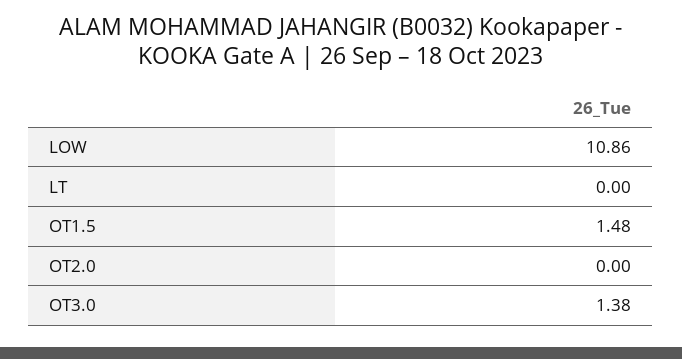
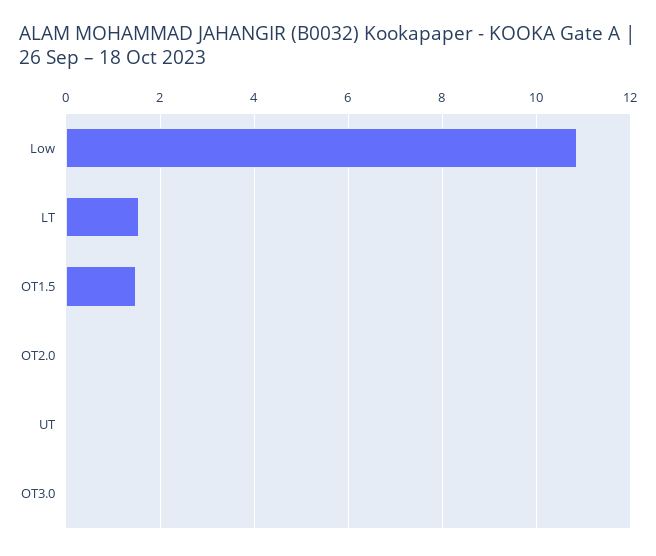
  {
    "LOW": 10.86,
-   "LT": 0,
+   "LT": 1.6,
    "OT1.5": 1.48,
    "OT2.0": 0,
-   "OT3.0": 1.38
+   "OT3.0": 0,
+   "UT": 0
  }

